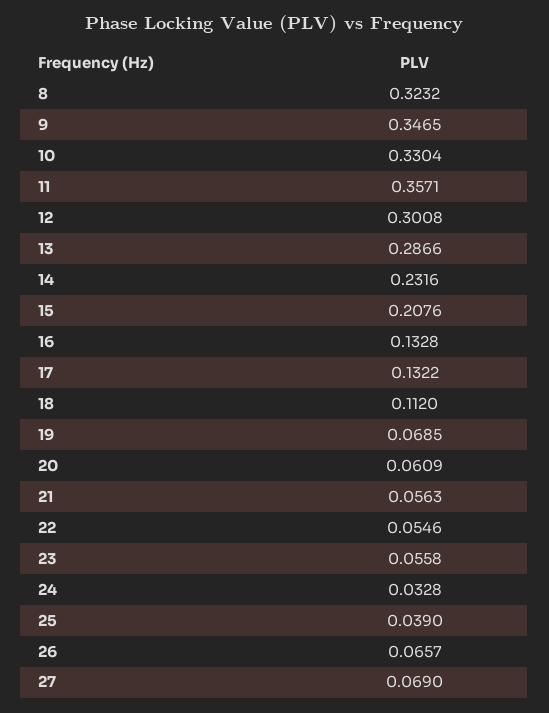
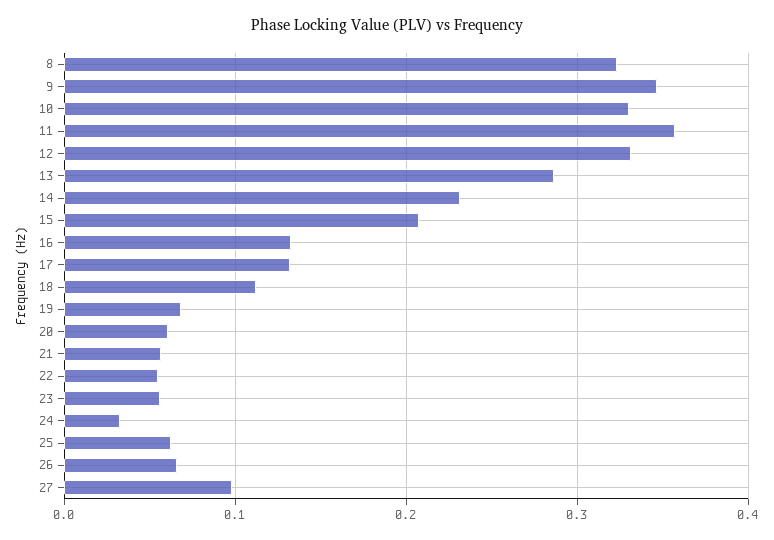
  {
    "8": 0.3232,
    "9": 0.3465,
    "10": 0.3304,
    "11": 0.3571,
-   "12": 0.3008,
+   "12": 0.33,
    "13": 0.2866,
    "14": 0.2316,
    "15": 0.2076,
    "16": 0.1328,
    "17": 0.1322,
    "18": 0.112,
    "19": 0.0685,
    "20": 0.0609,
    "21": 0.0563,
    "22": 0.0546,
    "23": 0.0558,
    "24": 0.0328,
-   "25": 0.039,
+   "25": 0.06,
    "26": 0.0657,
-   "27": 0.069
+   "27": 0.1
  }

